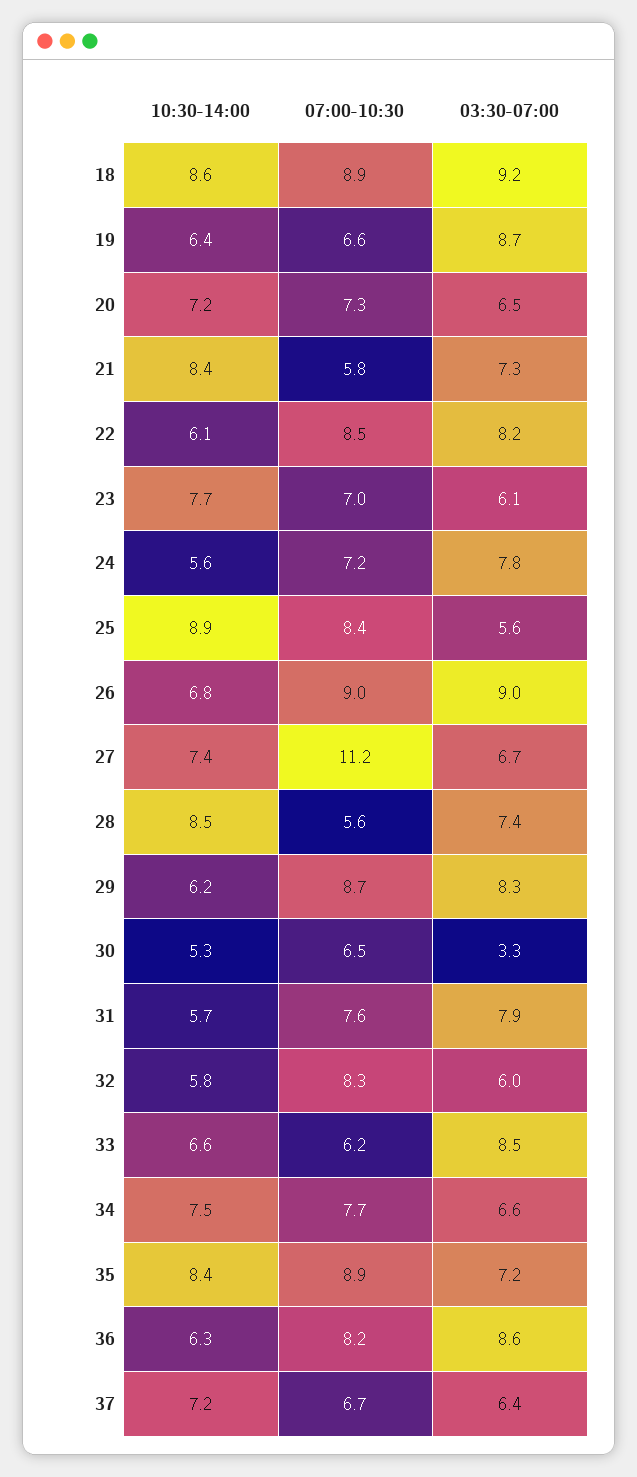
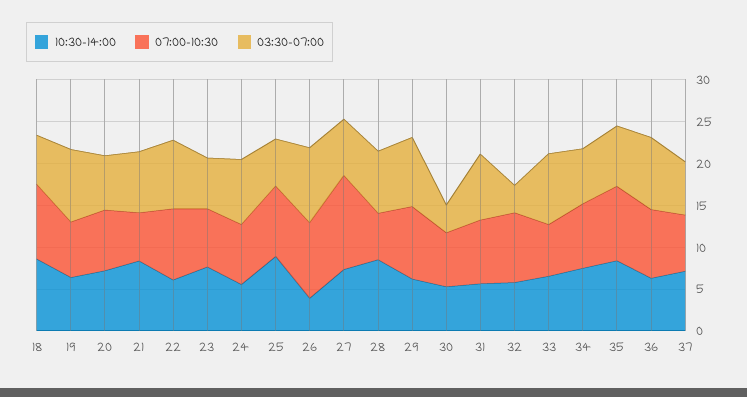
  {
    "10:30-14:00": {
      "18": 8.6,
      "19": 6.4,
      "20": 7.2,
      "21": 8.4,
      "22": 6.1,
      "23": 7.7,
      "24": 5.6,
      "25": 8.9,
-     "26": 6.8,
+     "26": 4,
      "27": 7.4,
      "28": 8.5,
      "29": 6.2,
      "30": 5.3,
      "31": 5.7,
      "32": 5.8,
      "33": 6.6,
      "34": 7.5,
      "35": 8.4,
      "36": 6.3,
      "37": 7.2
    },
    "07:00-10:30": {
      "18": 8.9,
      "19": 6.6,
      "20": 7.3,
      "21": 5.8,
      "22": 8.5,
      "23": 7,
      "24": 7.2,
      "25": 8.4,
      "26": 9,
      "27": 11.2,
      "28": 5.6,
      "29": 8.7,
      "30": 6.5,
      "31": 7.6,
      "32": 8.3,
      "33": 6.2,
      "34": 7.7,
      "35": 8.9,
      "36": 8.2,
      "37": 6.7
    },
    "03:30-07:00": {
-     "18": 9.2,
+     "18": 6,
      "19": 8.7,
      "20": 6.5,
      "21": 7.3,
      "22": 8.2,
      "23": 6.1,
      "24": 7.8,
      "25": 5.6,
      "26": 9,
      "27": 6.7,
      "28": 7.4,
      "29": 8.3,
      "30": 3.3,
      "31": 7.9,
-     "32": 6,
+     "32": 3,
      "33": 8.5,
      "34": 6.6,
      "35": 7.2,
      "36": 8.6,
      "37": 6.4
    }
  }

